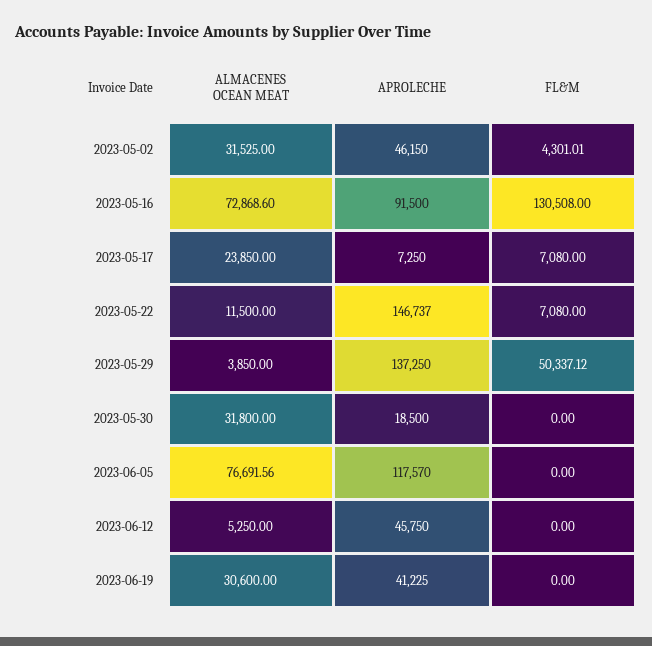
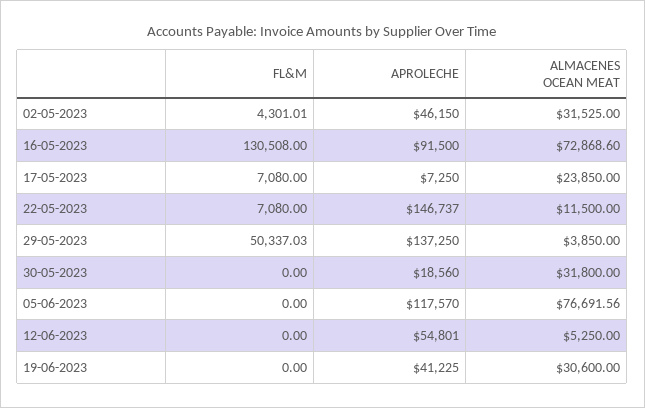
  {
    "ALMACENES OCEAN MEAT": {
      "2023-05-02": 31525,
      "2023-05-16": 72868.6,
      "2023-05-17": 23850,
      "2023-05-22": 11500,
      "2023-05-29": 3850,
      "2023-05-30": 31800,
      "2023-06-05": 76691.56,
      "2023-06-12": 5250,
      "2023-06-19": 30600
    },
    "APROLECHE": {
      "2023-05-02": 46150,
      "2023-05-16": 91500,
      "2023-05-17": 7250,
      "2023-05-22": 146737,
      "2023-05-29": 137250,
-     "2023-05-30": 18500,
+     "2023-05-30": 18560,
      "2023-06-05": 117570,
-     "2023-06-12": 45750,
+     "2023-06-12": 54801,
      "2023-06-19": 41225
    },
    "FL&M": {
      "2023-05-02": 4301.01,
      "2023-05-16": 130508,
      "2023-05-17": 7080,
      "2023-05-22": 7080,
-     "2023-05-29": 50337.12,
+     "2023-05-29": 50337.03,
      "2023-05-30": 0,
      "2023-06-05": 0,
      "2023-06-12": 0,
      "2023-06-19": 0
    }
  }

